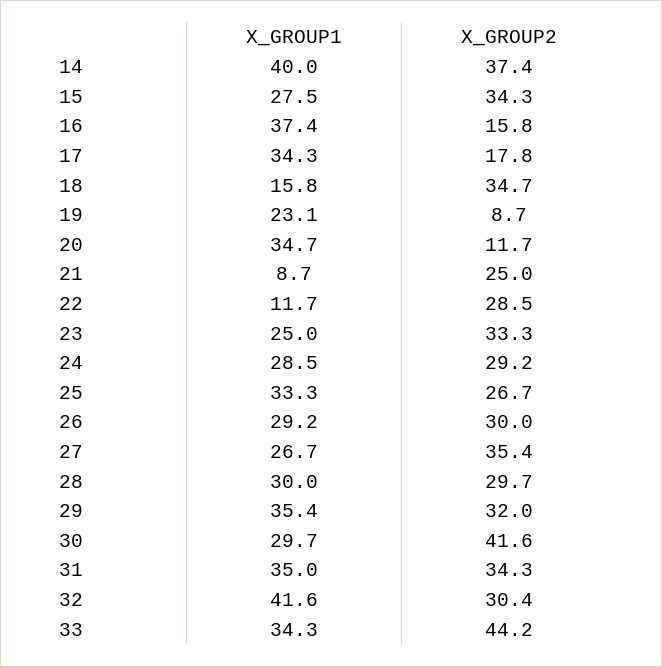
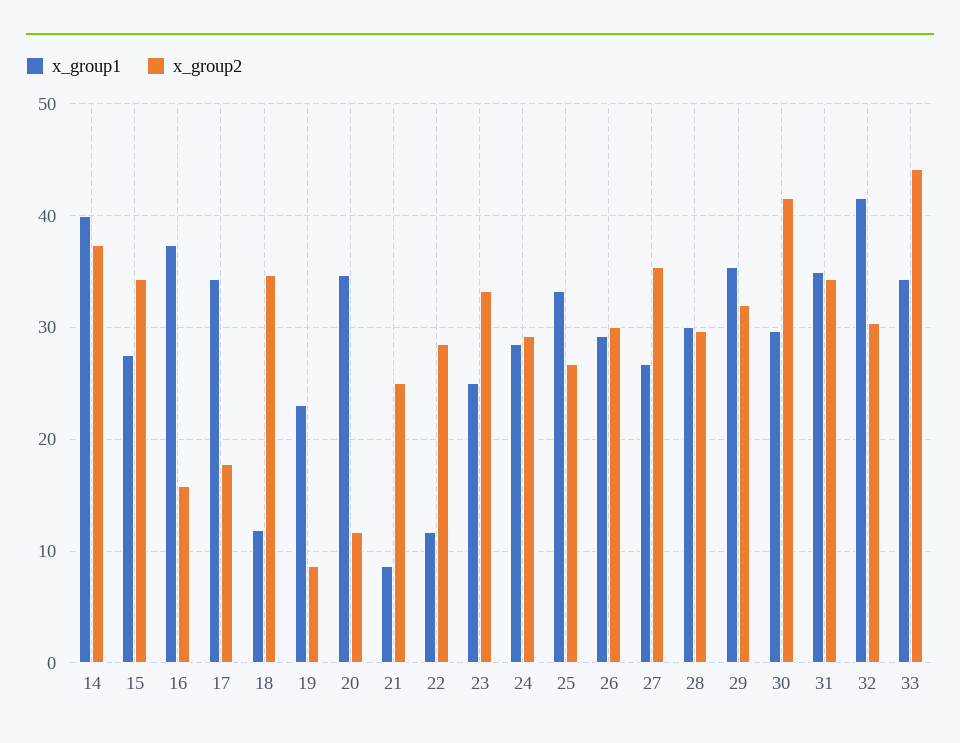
  {
    "X_GROUP1": {
      "14": 40,
      "15": 27.5,
      "16": 37.4,
      "17": 34.3,
-     "18": 15.8,
+     "18": 12,
      "19": 23.1,
      "20": 34.7,
      "21": 8.7,
      "22": 11.7,
      "23": 25,
      "24": 28.5,
      "25": 33.3,
      "26": 29.2,
      "27": 26.7,
      "28": 30,
      "29": 35.4,
      "30": 29.7,
      "31": 35,
      "32": 41.6,
      "33": 34.3
    },
    "X_GROUP2": {
      "14": 37.4,
      "15": 34.3,
      "16": 15.8,
      "17": 17.8,
      "18": 34.7,
      "19": 8.7,
      "20": 11.7,
      "21": 25,
      "22": 28.5,
      "23": 33.3,
      "24": 29.2,
      "25": 26.7,
      "26": 30,
      "27": 35.4,
      "28": 29.7,
      "29": 32,
      "30": 41.6,
      "31": 34.3,
      "32": 30.4,
      "33": 44.2
    }
  }

